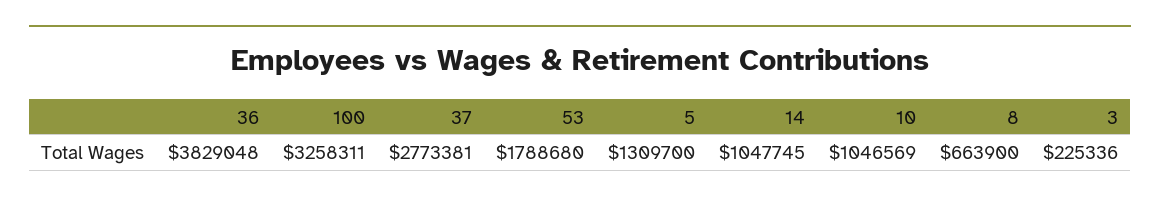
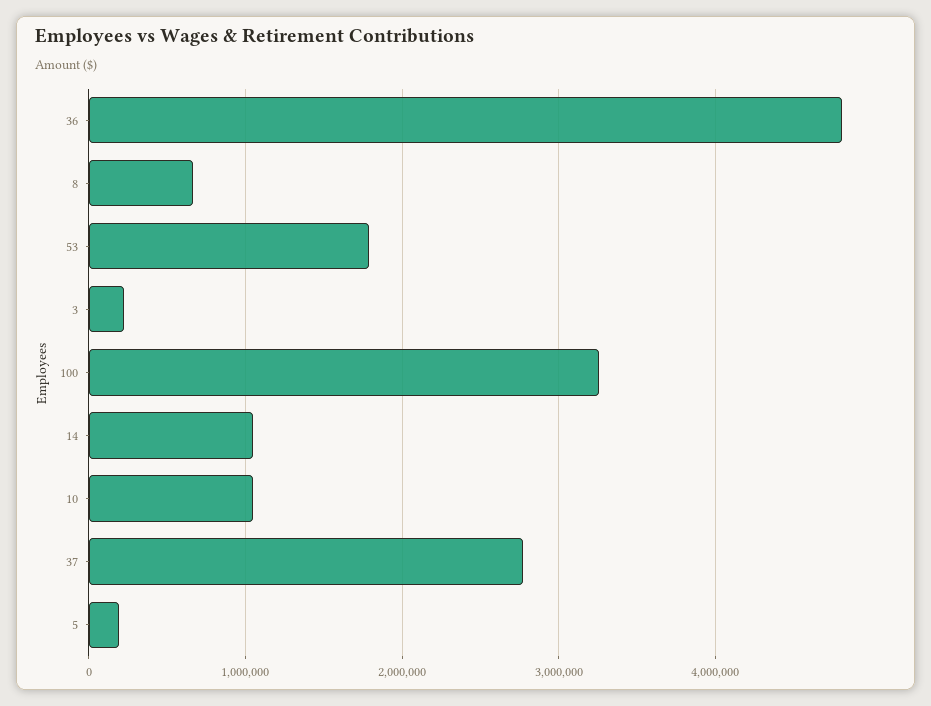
  {
-   "36": 3829048,
+   "36": 4800000,
    "100": 3258311,
    "37": 2773381,
    "53": 1788680,
-   "5": 1309700,
+   "5": 200000,
    "14": 1047745,
    "10": 1046569,
    "8": 663900,
    "3": 225336
  }

